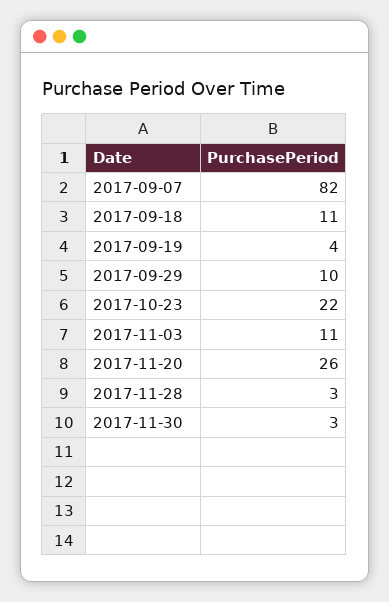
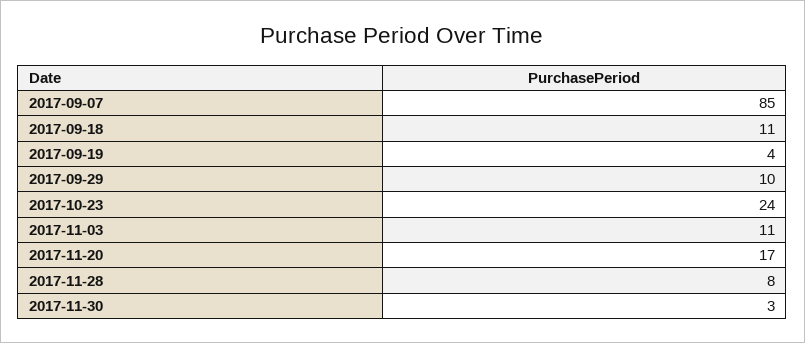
  {
-   "2017-09-07": 82,
+   "2017-09-07": 85,
    "2017-09-18": 11,
    "2017-09-19": 4,
    "2017-09-29": 10,
-   "2017-10-23": 22,
+   "2017-10-23": 24,
    "2017-11-03": 11,
-   "2017-11-20": 26,
+   "2017-11-20": 17,
-   "2017-11-28": 3,
+   "2017-11-28": 8,
    "2017-11-30": 3
  }

